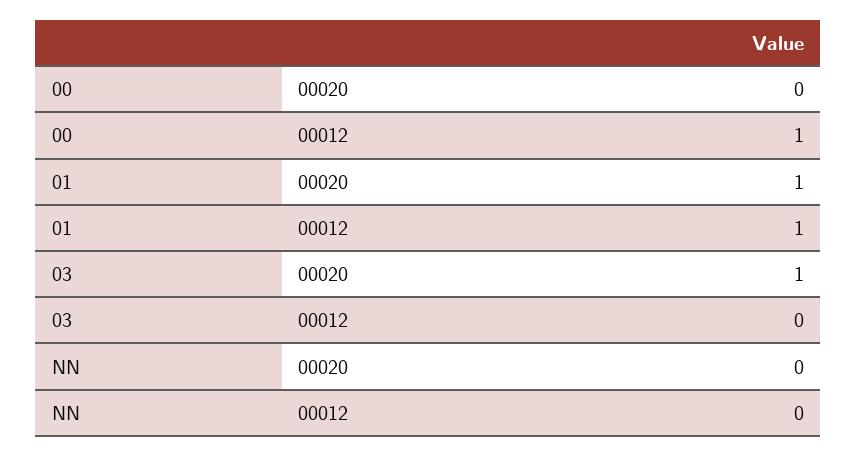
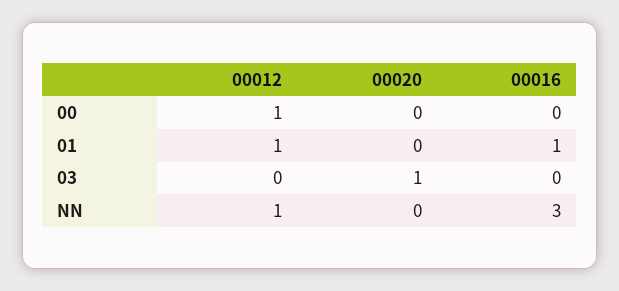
  {
    "00": {
      "00020": 0,
-     "00012": 1
+     "00012": 1,
+     "00016": 0
    },
    "01": {
-     "00020": 1,
+     "00020": 0,
-     "00012": 1
+     "00012": 1,
+     "00016": 1
    },
    "03": {
      "00020": 1,
-     "00012": 0
+     "00012": 0,
+     "00016": 0
    },
    "NN": {
      "00020": 0,
-     "00012": 0
+     "00012": 1,
+     "00016": 3
    }
  }

